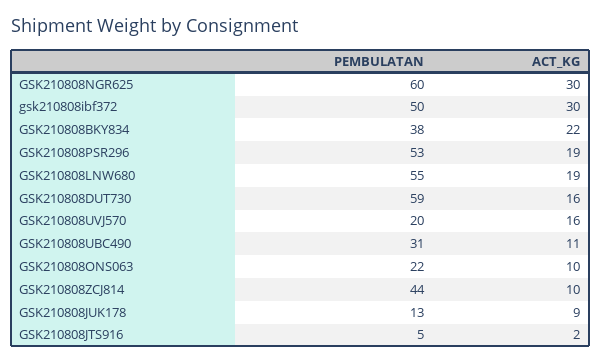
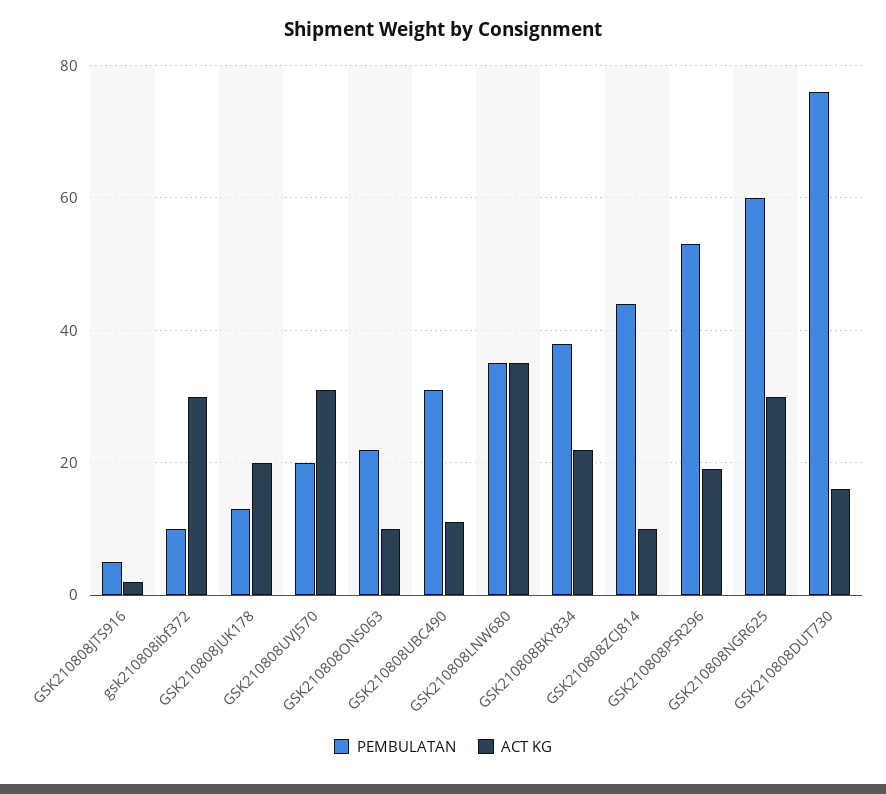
  {
    "PEMBULATAN": {
      "GSK210808NGR625": 60,
-     "gsk210808ibf372": 50,
+     "gsk210808ibf372": 10,
      "GSK210808BKY834": 38,
      "GSK210808PSR296": 53,
-     "GSK210808LNW680": 55,
+     "GSK210808LNW680": 35,
-     "GSK210808DUT730": 59,
+     "GSK210808DUT730": 75,
      "GSK210808UVJ570": 20,
      "GSK210808UBC490": 31,
      "GSK210808ONS063": 22,
      "GSK210808ZCJ814": 44,
      "GSK210808JUK178": 13,
      "GSK210808JTS916": 5
    },
    "ACT_KG": {
      "GSK210808NGR625": 30,
      "gsk210808ibf372": 30,
      "GSK210808BKY834": 22,
      "GSK210808PSR296": 19,
-     "GSK210808LNW680": 19,
+     "GSK210808LNW680": 35,
      "GSK210808DUT730": 16,
-     "GSK210808UVJ570": 16,
+     "GSK210808UVJ570": 30,
      "GSK210808UBC490": 11,
      "GSK210808ONS063": 10,
      "GSK210808ZCJ814": 10,
-     "GSK210808JUK178": 9,
+     "GSK210808JUK178": 20,
      "GSK210808JTS916": 2
    }
  }

